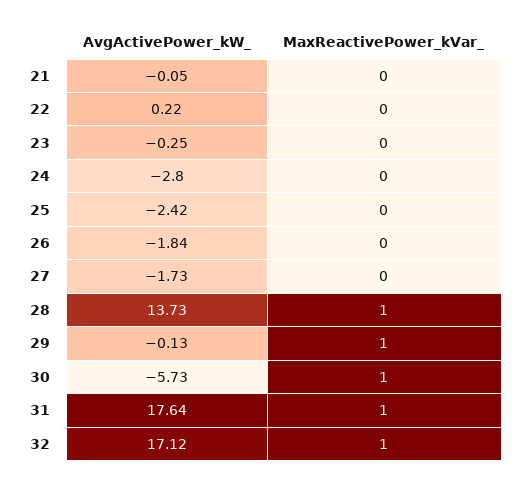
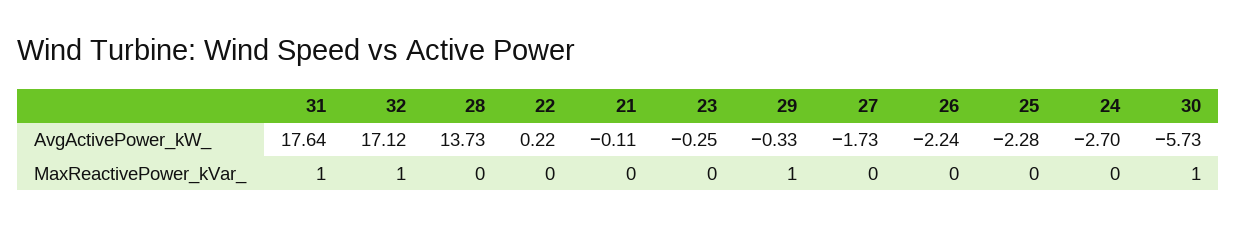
  {
    "AvgActivePower_kW_": {
-     "21": -0.05,
+     "21": -0.11,
      "22": 0.22,
      "23": -0.25,
-     "24": -2.8,
+     "24": -2.7,
-     "25": -2.42,
+     "25": -2.28,
-     "26": -1.84,
+     "26": -2.24,
      "27": -1.73,
      "28": 13.73,
-     "29": -0.13,
+     "29": -0.33,
      "30": -5.73,
      "31": 17.64,
      "32": 17.12
    },
    "MaxReactivePower_kVar_": {
      "21": 0,
      "22": 0,
      "23": 0,
      "24": 0,
      "25": 0,
      "26": 0,
      "27": 0,
-     "28": 1,
+     "28": 0,
      "29": 1,
      "30": 1,
      "31": 1,
      "32": 1
    }
  }

